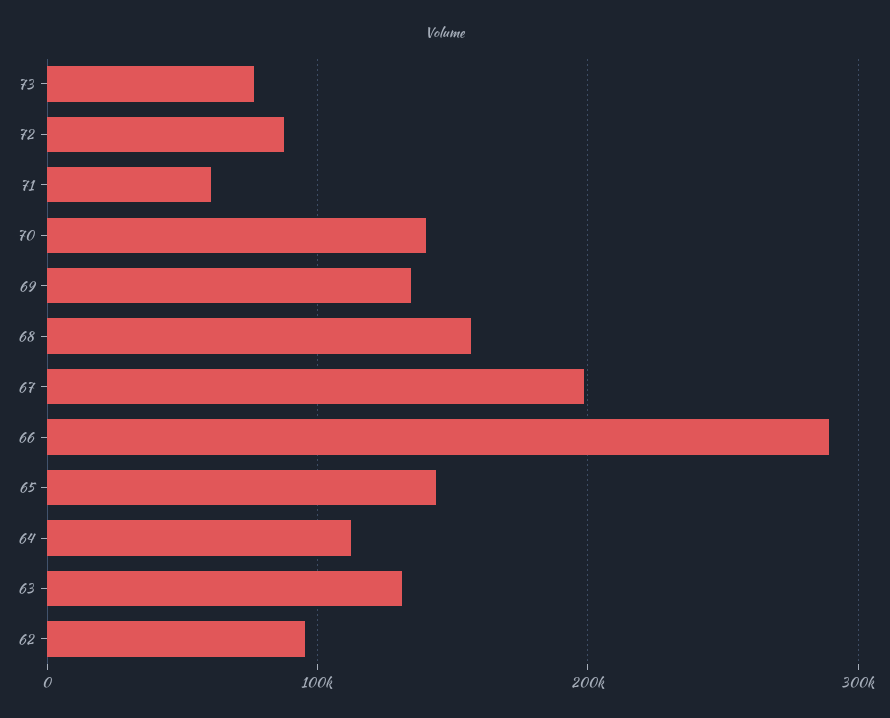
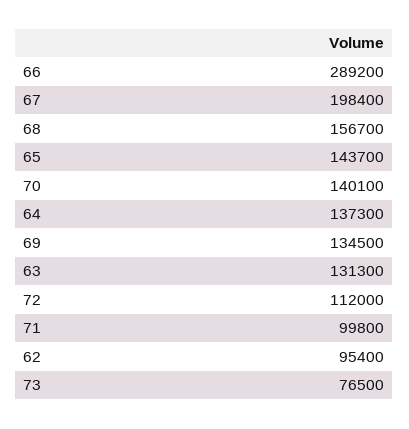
  {
    "73": 76500,
-   "72": 90000,
+   "72": 112000,
-   "71": 60000,
+   "71": 99800,
    "70": 140100,
    "69": 134500,
    "68": 156700,
    "67": 198400,
    "66": 289200,
    "65": 143700,
-   "64": 110000,
+   "64": 137300,
    "63": 131300,
    "62": 95400
  }

